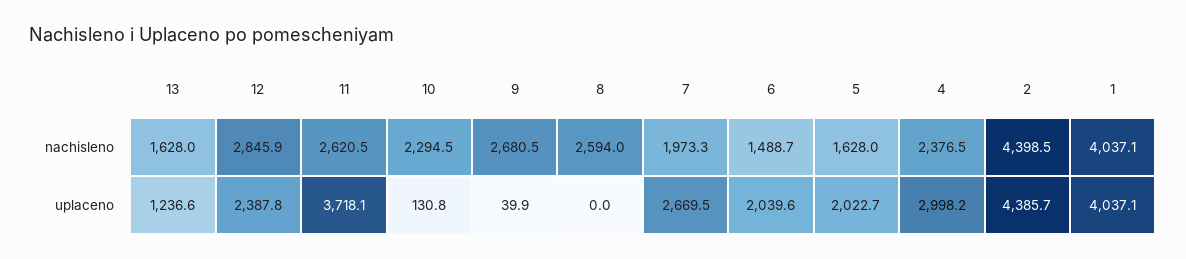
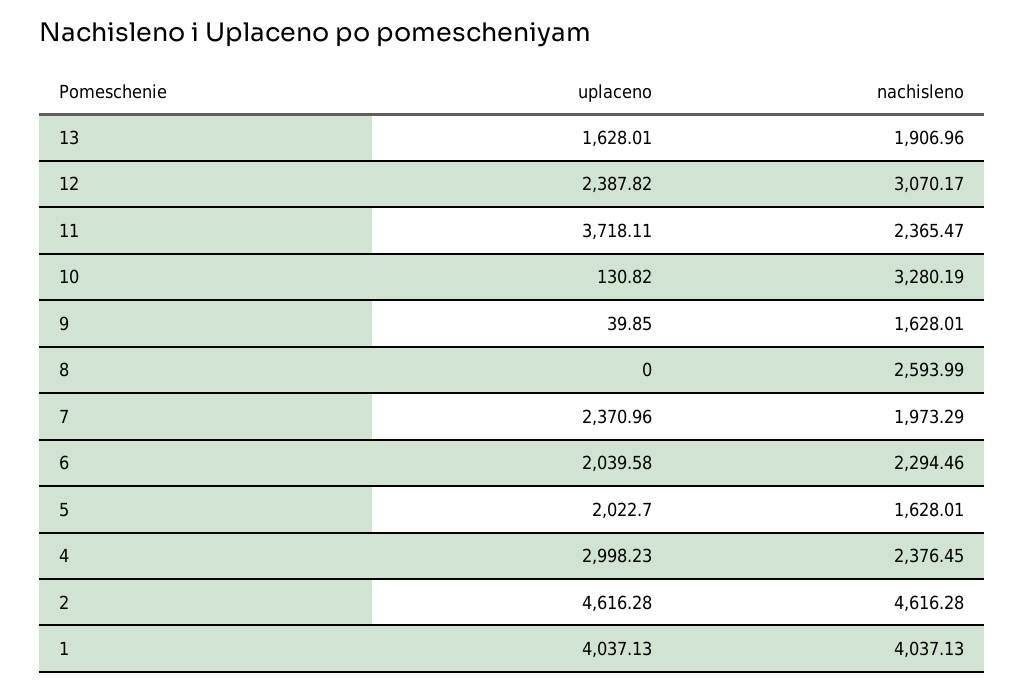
  {
    "13": {
-     "nachisleno": 1628,
+     "nachisleno": 1906.96,
-     "uplaceno": 1236.6
+     "uplaceno": 1628.01
    },
    "12": {
-     "nachisleno": 2845.9,
+     "nachisleno": 3070.17,
      "uplaceno": 2387.82
    },
    "11": {
-     "nachisleno": 2620.5,
+     "nachisleno": 2365.47,
      "uplaceno": 3718.11
    },
    "10": {
-     "nachisleno": 2294.5,
+     "nachisleno": 3280.19,
      "uplaceno": 130.82
    },
    "9": {
-     "nachisleno": 2680.5,
+     "nachisleno": 1628.01,
      "uplaceno": 39.85
    },
    "8": {
      "nachisleno": 2593.99,
      "uplaceno": 0
    },
    "7": {
      "nachisleno": 1973.29,
-     "uplaceno": 2669.5
+     "uplaceno": 2370.96
    },
    "6": {
-     "nachisleno": 1488.7,
+     "nachisleno": 2294.46,
      "uplaceno": 2039.58
    },
    "5": {
      "nachisleno": 1628.01,
      "uplaceno": 2022.7
    },
    "4": {
      "nachisleno": 2376.45,
      "uplaceno": 2998.23
    },
    "2": {
-     "nachisleno": 4398.5,
+     "nachisleno": 4616.28,
-     "uplaceno": 4385.7
+     "uplaceno": 4616.28
    },
    "1": {
      "nachisleno": 4037.13,
      "uplaceno": 4037.13
    }
  }

